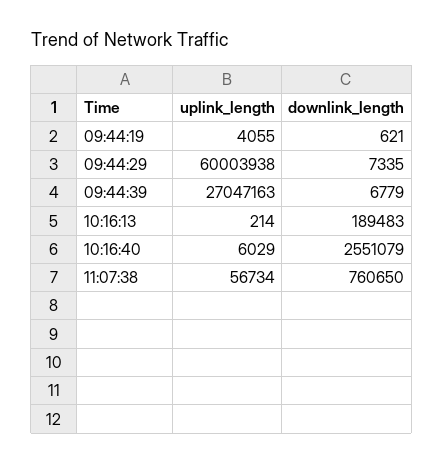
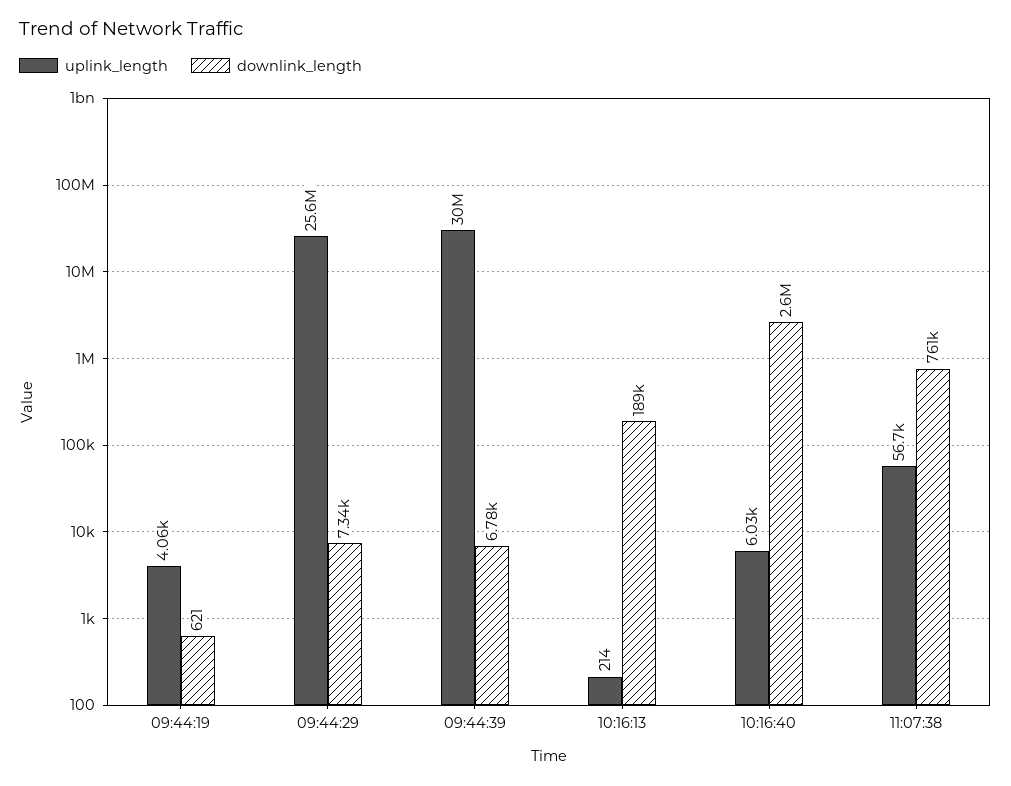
  {
    "uplink_length": {
      "09:44:19": 4055,
-     "09:44:29": 60003938,
+     "09:44:29": 25600000,
-     "09:44:39": 27047163,
+     "09:44:39": 30000000,
      "10:16:13": 214,
      "10:16:40": 6029,
      "11:07:38": 56734
    },
    "downlink_length": {
      "09:44:19": 621,
      "09:44:29": 7335,
      "09:44:39": 6779,
      "10:16:13": 189483,
-     "10:16:40": 2551079,
+     "10:16:40": 2600000,
      "11:07:38": 760650
    }
  }

